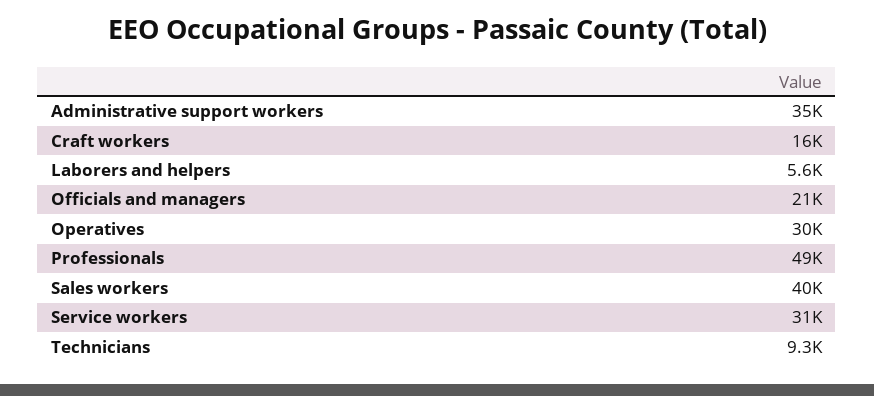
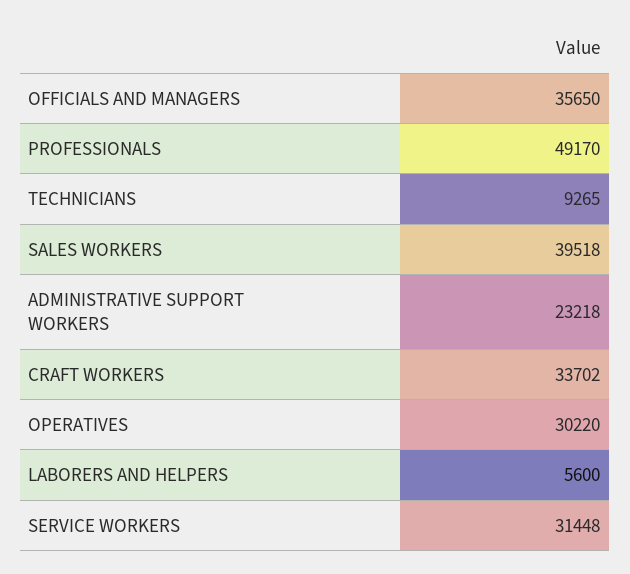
  {
-   "Administrative support workers": 35000,
+   "Administrative support workers": 23218,
-   "Craft workers": 16000,
+   "Craft workers": 33702,
    "Laborers and helpers": 5600,
-   "Officials and managers": 21000,
+   "Officials and managers": 35650,
    "Operatives": 30220,
    "Professionals": 49170,
    "Sales workers": 39518,
    "Service workers": 31448,
    "Technicians": 9265
  }

